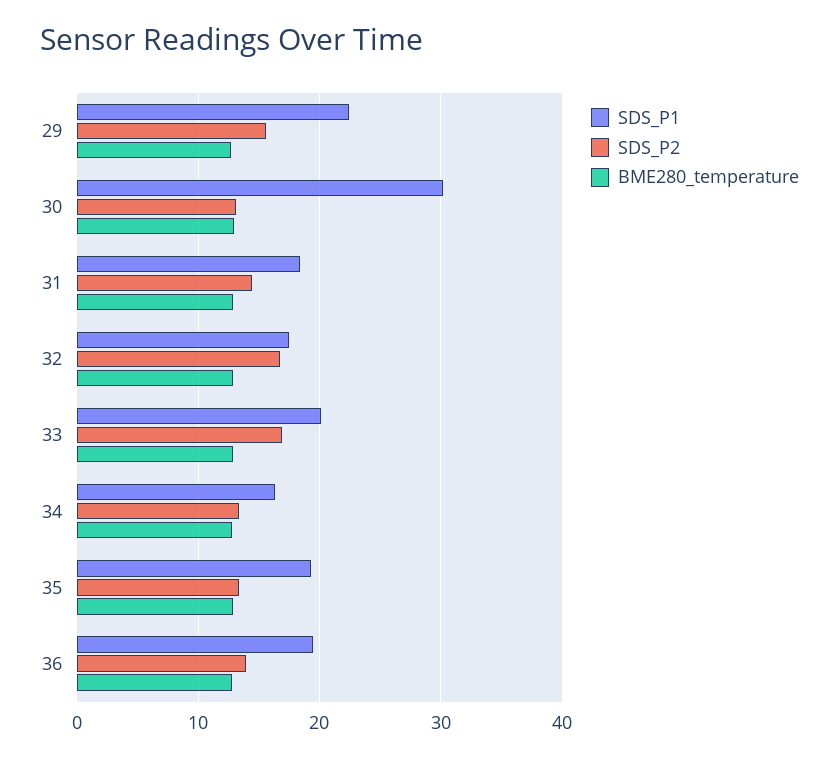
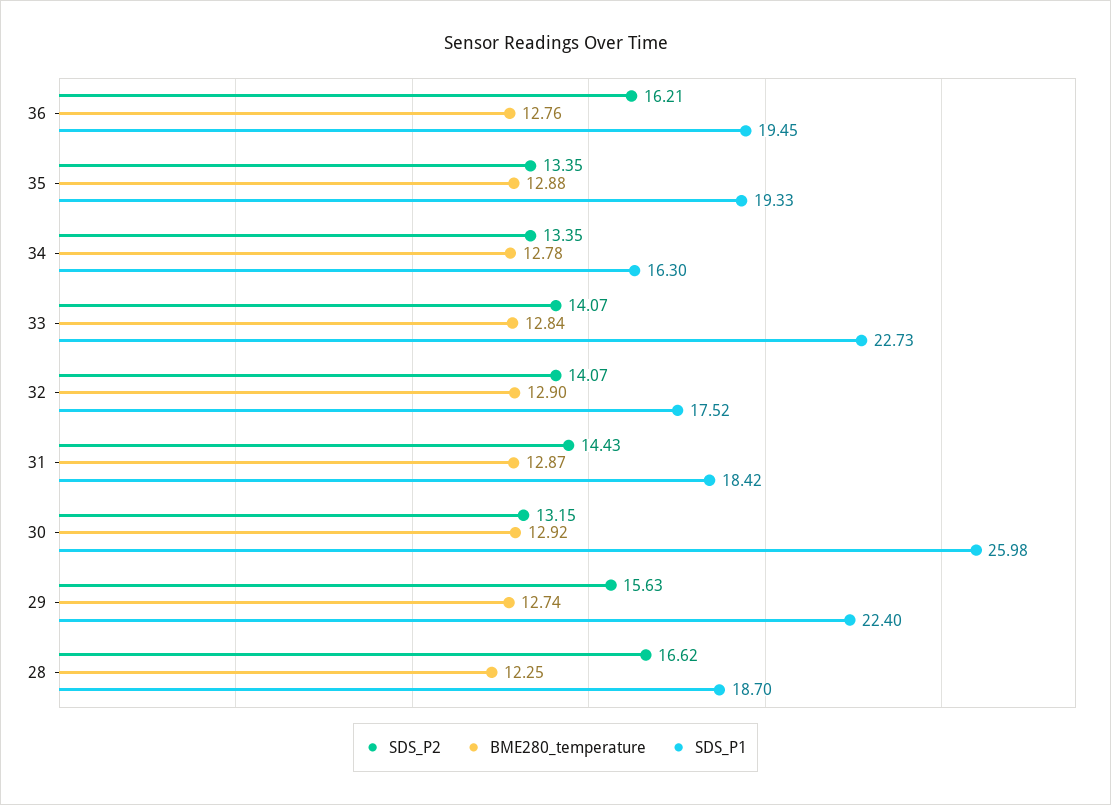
  {
    "SDS_P1": {
      "29": 22.4,
-     "30": 30,
+     "30": 25.98,
      "31": 18.42,
      "32": 17.52,
-     "33": 20,
+     "33": 22.73,
      "34": 16.3,
      "35": 19.33,
-     "36": 19.45
+     "36": 19.45,
+     "28": 18.7
    },
    "SDS_P2": {
      "29": 15.63,
      "30": 13.15,
      "31": 14.43,
-     "32": 17,
+     "32": 14.07,
-     "33": 17,
+     "33": 14.07,
      "34": 13.35,
      "35": 13.35,
-     "36": 14
+     "36": 16.21,
+     "28": 16.62
    },
    "BME280_temperature": {
      "29": 12.74,
      "30": 12.92,
      "31": 12.87,
      "32": 12.9,
      "33": 12.84,
      "34": 12.78,
      "35": 12.88,
-     "36": 12.76
+     "36": 12.76,
+     "28": 12.25
    }
  }

